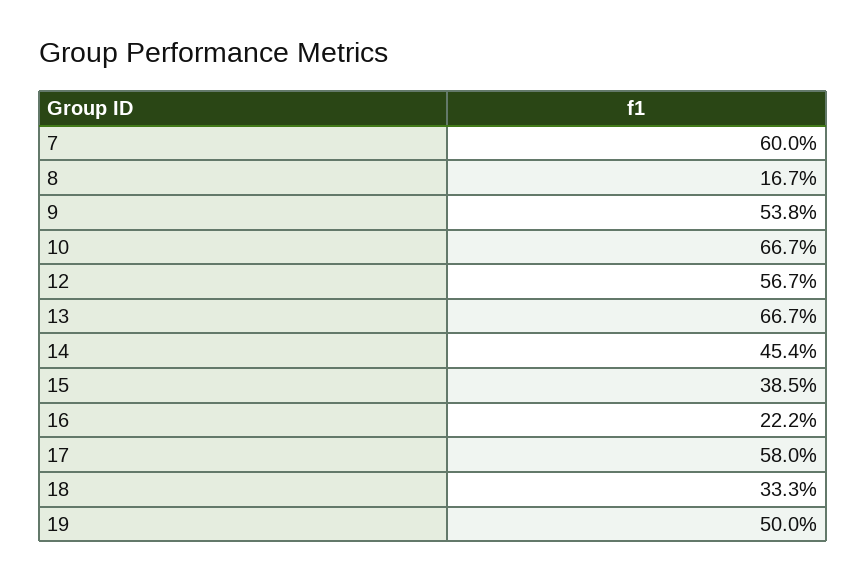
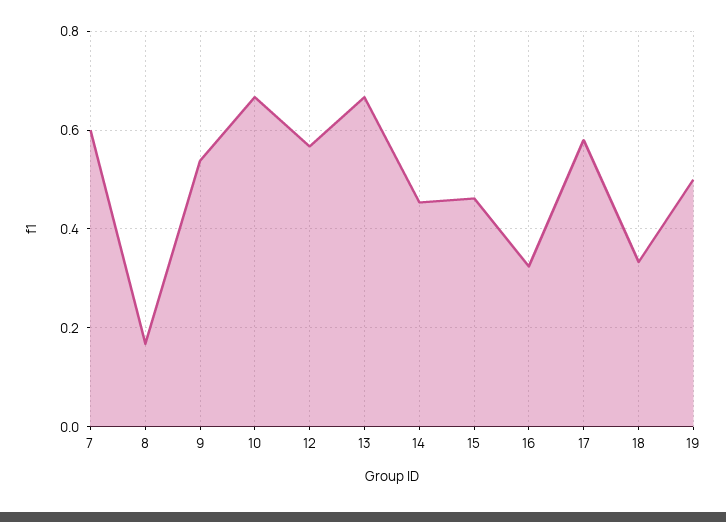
  {
    "7": 0.6,
    "8": 0.167,
    "9": 0.538,
    "10": 0.667,
    "12": 0.567,
    "13": 0.667,
    "14": 0.454,
-   "15": 0.385,
+   "15": 0.46,
-   "16": 0.222,
+   "16": 0.32,
    "17": 0.58,
    "18": 0.333,
    "19": 0.5
  }

